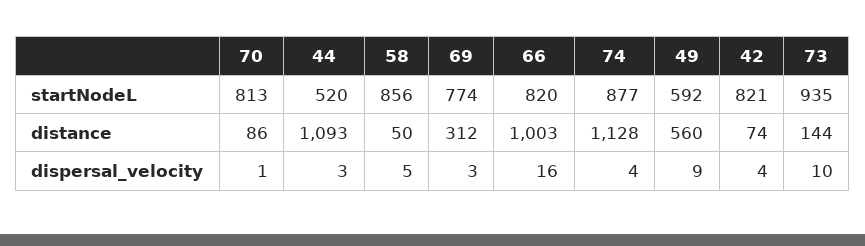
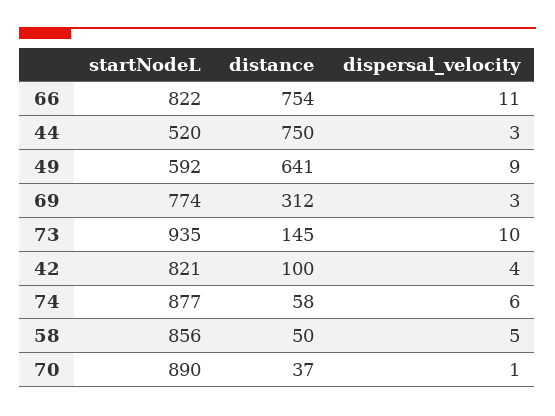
  {
    "70": {
-     "startNodeL": 813,
+     "startNodeL": 890,
-     "distance": 86,
+     "distance": 37,
      "dispersal_velocity": 1
    },
    "44": {
      "startNodeL": 520,
-     "distance": 1093,
+     "distance": 750,
      "dispersal_velocity": 3
    },
    "58": {
      "startNodeL": 856,
      "distance": 50,
      "dispersal_velocity": 5
    },
    "69": {
      "startNodeL": 774,
      "distance": 312,
      "dispersal_velocity": 3
    },
    "66": {
-     "startNodeL": 820,
+     "startNodeL": 822,
-     "distance": 1003,
+     "distance": 754,
-     "dispersal_velocity": 16
+     "dispersal_velocity": 11
    },
    "74": {
      "startNodeL": 877,
-     "distance": 1128,
+     "distance": 58,
-     "dispersal_velocity": 4
+     "dispersal_velocity": 6
    },
    "49": {
      "startNodeL": 592,
-     "distance": 560,
+     "distance": 641,
      "dispersal_velocity": 9
    },
    "42": {
      "startNodeL": 821,
-     "distance": 74,
+     "distance": 100,
      "dispersal_velocity": 4
    },
    "73": {
      "startNodeL": 935,
-     "distance": 144,
+     "distance": 145,
      "dispersal_velocity": 10
    }
  }

